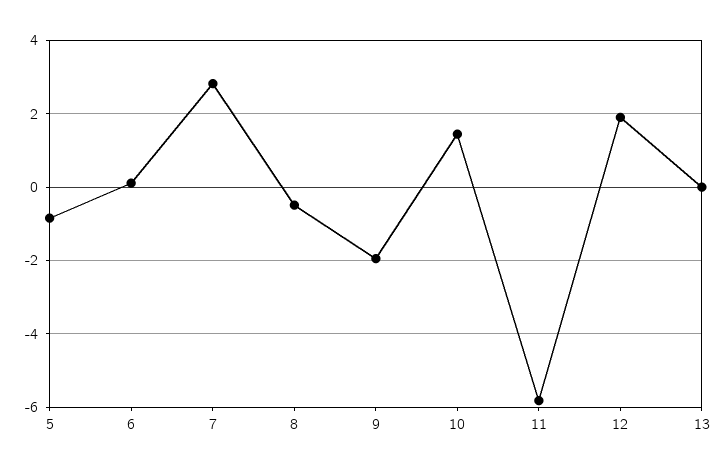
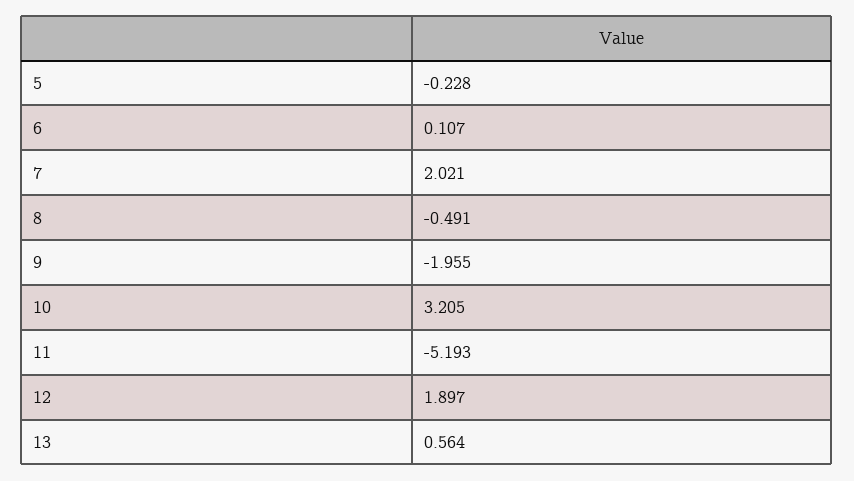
  {
-   "5": -0.8,
+   "5": -0.228,
    "6": 0.107,
-   "7": 2.8,
+   "7": 2.021,
    "8": -0.491,
    "9": -1.955,
-   "10": 1.4,
+   "10": 3.205,
-   "11": -5.8,
+   "11": -5.193,
    "12": 1.897,
-   "13": 0
+   "13": 0.564
  }

